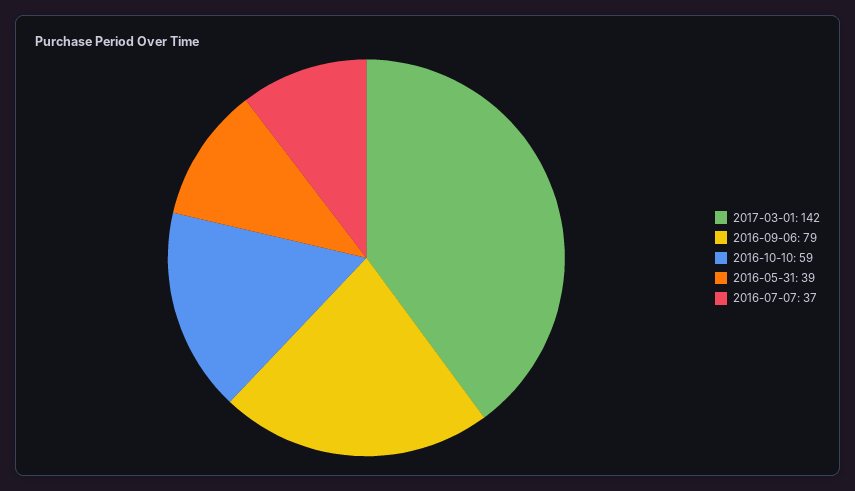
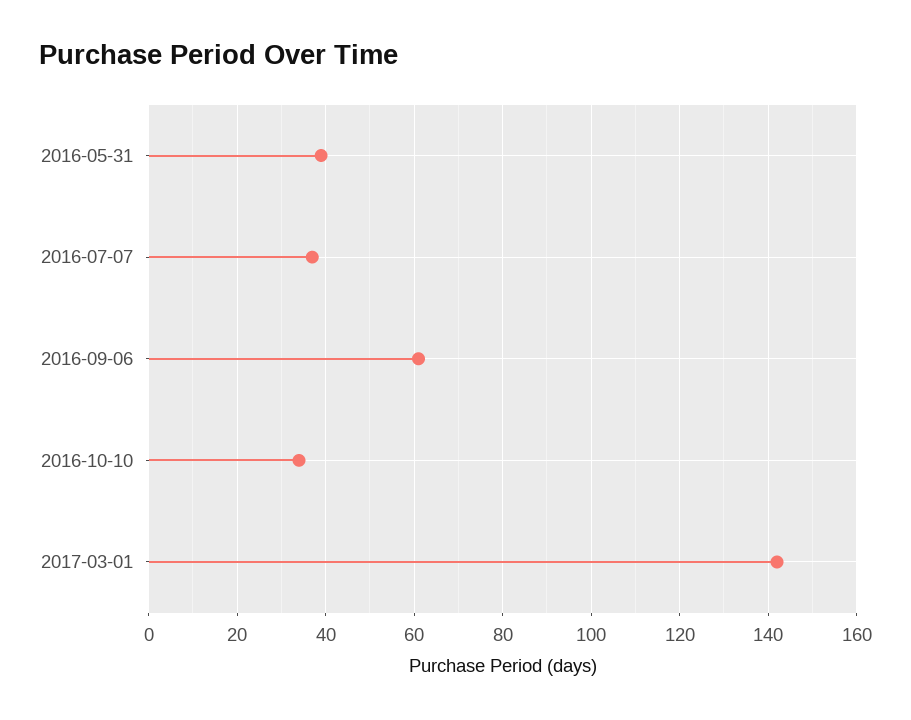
  {
    "2017-03-01": 142,
-   "2016-09-06": 79,
+   "2016-09-06": 60,
-   "2016-10-10": 59,
+   "2016-10-10": 35,
    "2016-05-31": 39,
    "2016-07-07": 37
  }

